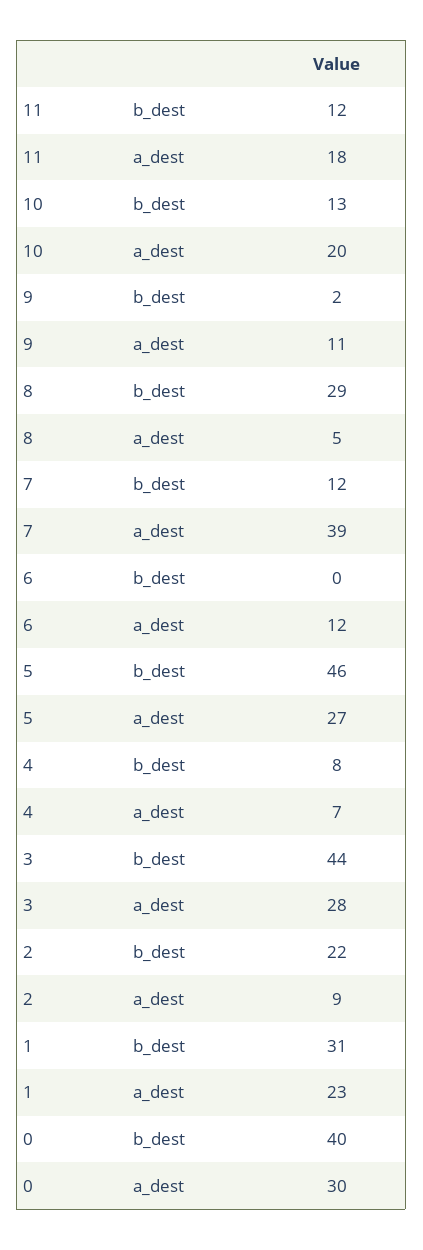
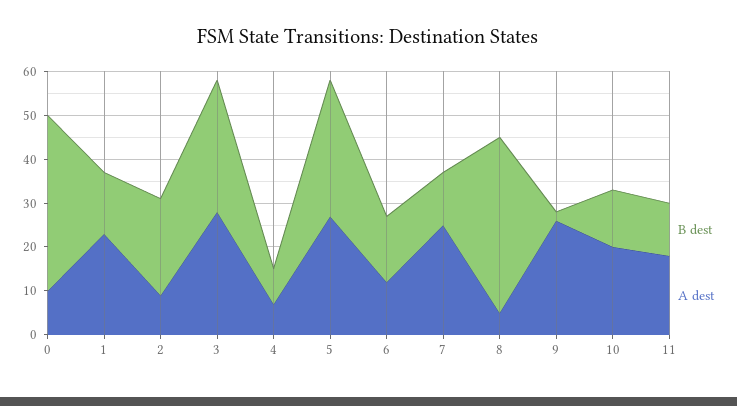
  {
    "b_dest": {
      "11": 12,
      "10": 13,
      "9": 2,
-     "8": 29,
+     "8": 40,
      "7": 12,
-     "6": 0,
+     "6": 15,
-     "5": 46,
+     "5": 30,
      "4": 8,
-     "3": 44,
+     "3": 30,
      "2": 22,
-     "1": 31,
+     "1": 15,
      "0": 40
    },
    "a_dest": {
      "11": 18,
      "10": 20,
-     "9": 11,
+     "9": 25,
      "8": 5,
-     "7": 39,
+     "7": 25,
      "6": 12,
      "5": 27,
      "4": 7,
      "3": 28,
      "2": 9,
      "1": 23,
-     "0": 30
+     "0": 10
    }
  }

